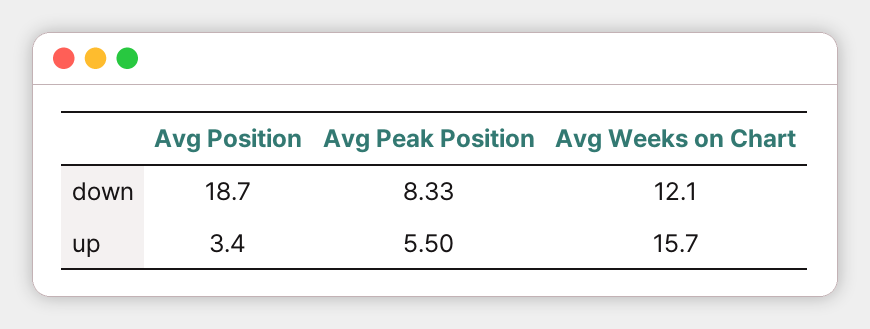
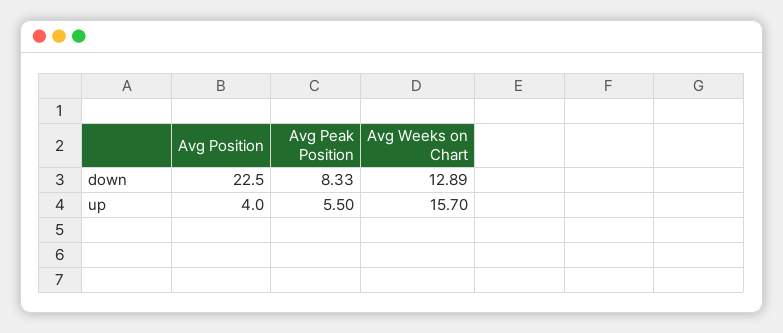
  {
    "Avg Position": {
-     "down": 18.7,
+     "down": 22.5,
-     "up": 3.4
+     "up": 4
    },
    "Avg Peak Position": {
      "down": 8.33,
      "up": 5.5
    },
    "Avg Weeks on Chart": {
-     "down": 12.1,
+     "down": 12.89,
      "up": 15.7
    }
  }

